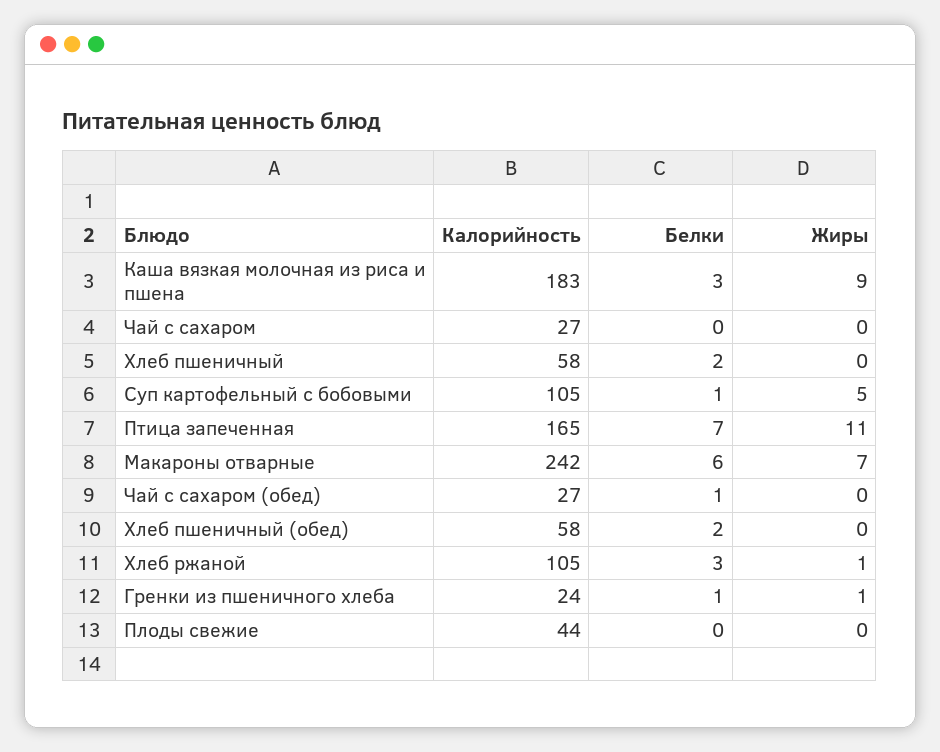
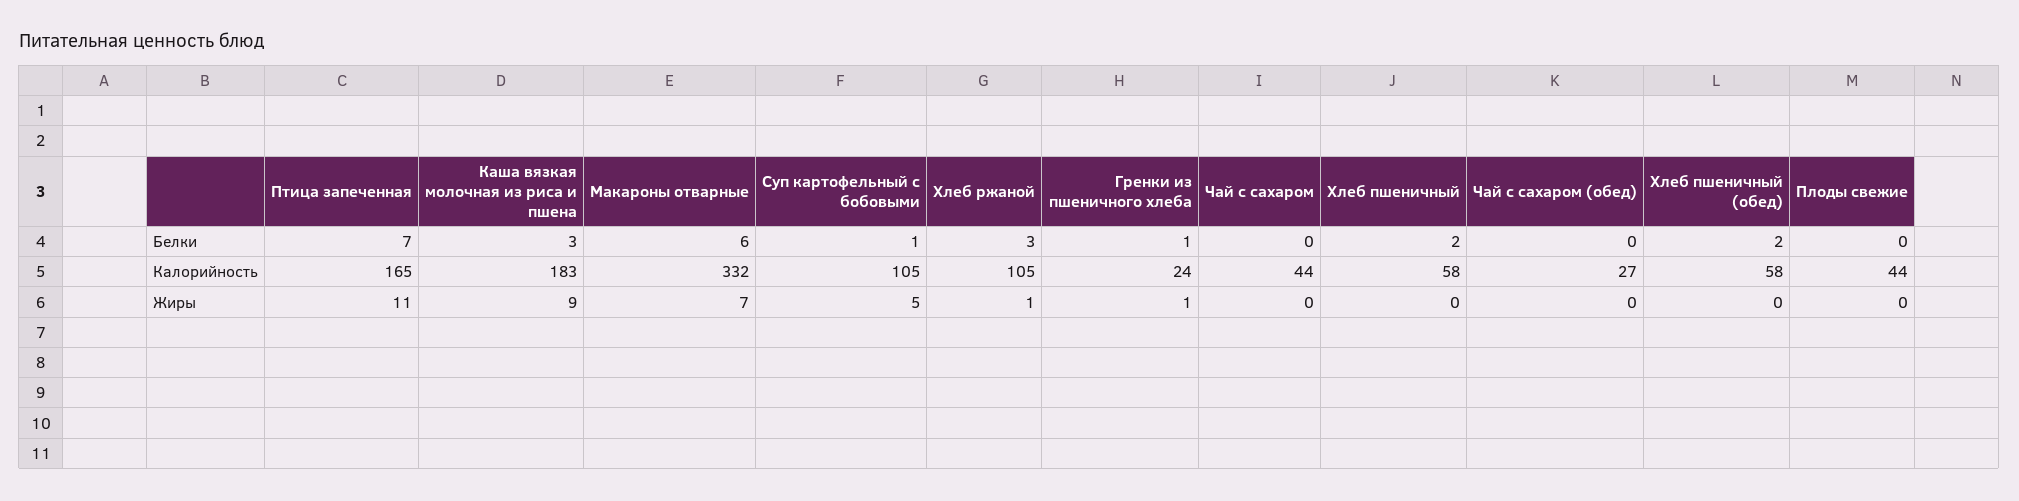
  {
    "Калорийность": {
      "Каша вязкая молочная из риса и пшена": 183,
-     "Чай с сахаром": 27,
+     "Чай с сахаром": 44,
      "Хлеб пшеничный": 58,
      "Суп картофельный с бобовыми": 105,
      "Птица запеченная": 165,
-     "Макароны отварные": 242,
+     "Макароны отварные": 332,
      "Чай с сахаром (обед)": 27,
      "Хлеб пшеничный (обед)": 58,
      "Хлеб ржаной": 105,
      "Гренки из пшеничного хлеба": 24,
      "Плоды свежие": 44
    },
    "Белки": {
      "Каша вязкая молочная из риса и пшена": 3,
      "Чай с сахаром": 0,
      "Хлеб пшеничный": 2,
      "Суп картофельный с бобовыми": 1,
      "Птица запеченная": 7,
      "Макароны отварные": 6,
-     "Чай с сахаром (обед)": 1,
+     "Чай с сахаром (обед)": 0,
      "Хлеб пшеничный (обед)": 2,
      "Хлеб ржаной": 3,
      "Гренки из пшеничного хлеба": 1,
      "Плоды свежие": 0
    },
    "Жиры": {
      "Каша вязкая молочная из риса и пшена": 9,
      "Чай с сахаром": 0,
      "Хлеб пшеничный": 0,
      "Суп картофельный с бобовыми": 5,
      "Птица запеченная": 11,
      "Макароны отварные": 7,
      "Чай с сахаром (обед)": 0,
      "Хлеб пшеничный (обед)": 0,
      "Хлеб ржаной": 1,
      "Гренки из пшеничного хлеба": 1,
      "Плоды свежие": 0
    }
  }

